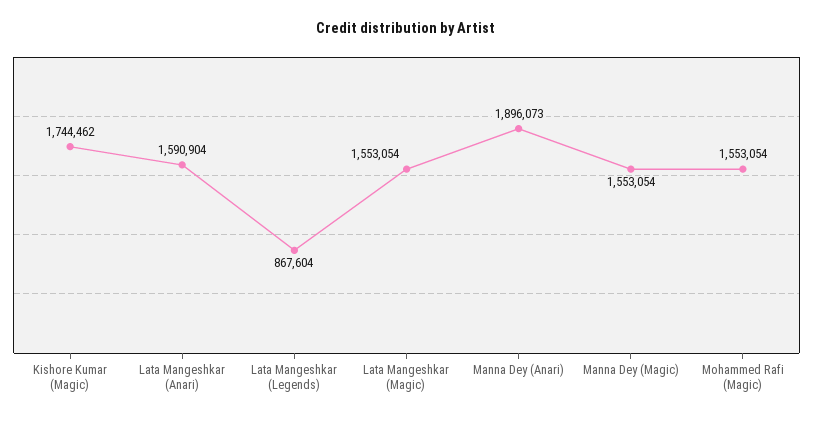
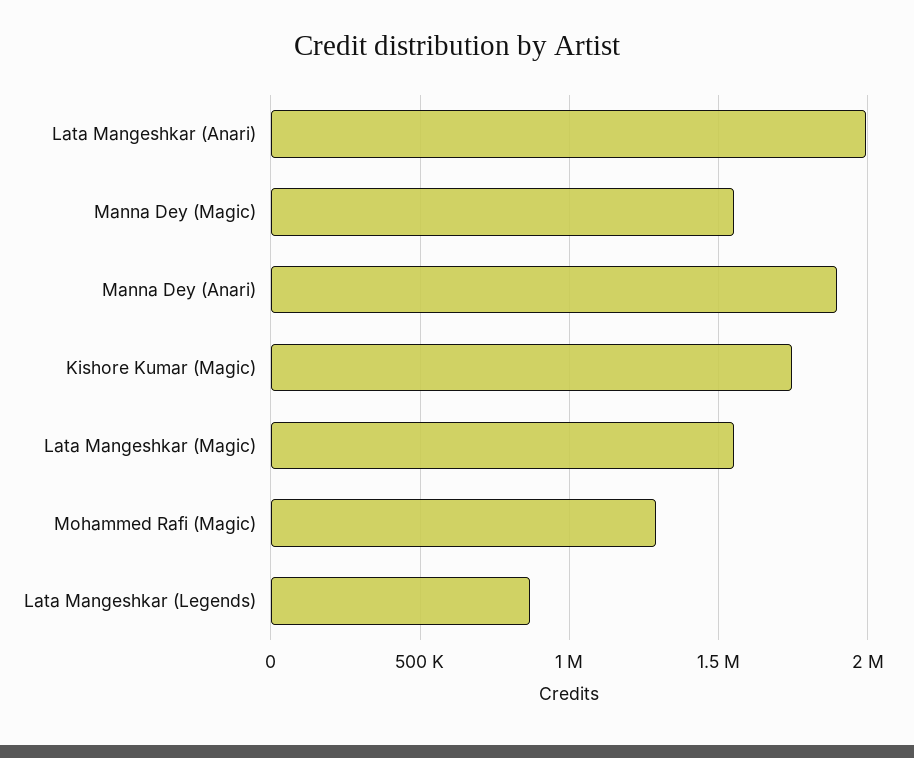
  {
    "Kishore Kumar (Magic)": 1744462,
-   "Lata Mangeshkar (Anari)": 1590904,
+   "Lata Mangeshkar (Anari)": 2000000,
    "Lata Mangeshkar (Legends)": 867604,
    "Lata Mangeshkar (Magic)": 1553054,
    "Manna Dey (Anari)": 1896073,
    "Manna Dey (Magic)": 1553054,
-   "Mohammed Rafi (Magic)": 1553054
+   "Mohammed Rafi (Magic)": 1300000
  }

